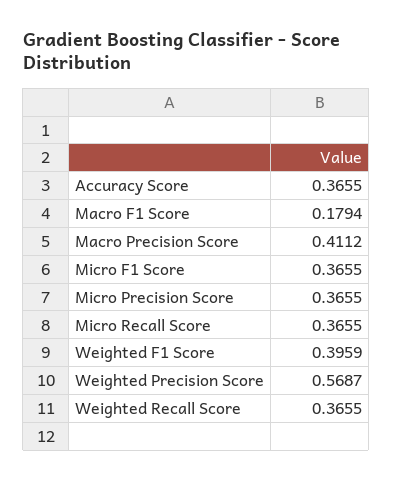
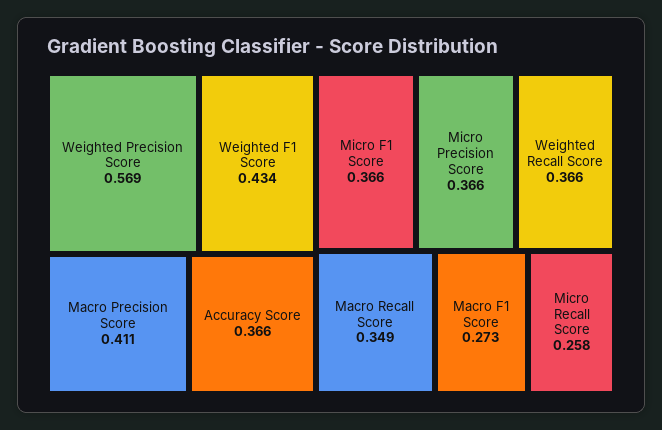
  {
    "Accuracy Score": 0.3655,
-   "Macro F1 Score": 0.1794,
+   "Macro F1 Score": 0.273,
    "Macro Precision Score": 0.4112,
    "Micro F1 Score": 0.3655,
    "Micro Precision Score": 0.3655,
-   "Micro Recall Score": 0.3655,
+   "Micro Recall Score": 0.258,
-   "Weighted F1 Score": 0.3959,
+   "Weighted F1 Score": 0.434,
    "Weighted Precision Score": 0.5687,
-   "Weighted Recall Score": 0.3655
+   "Weighted Recall Score": 0.3655,
+   "Macro Recall Score": 0.349
  }

